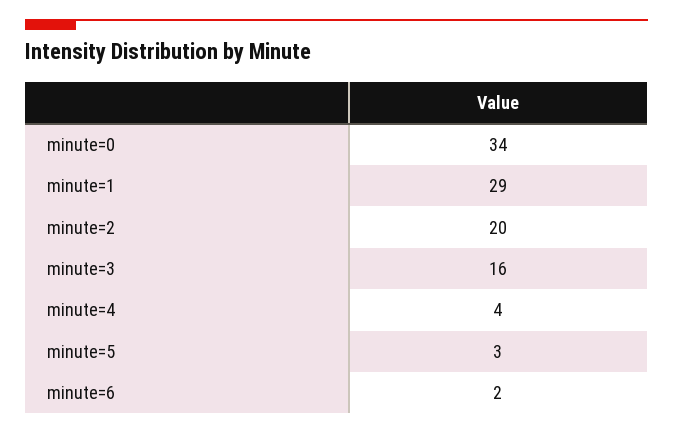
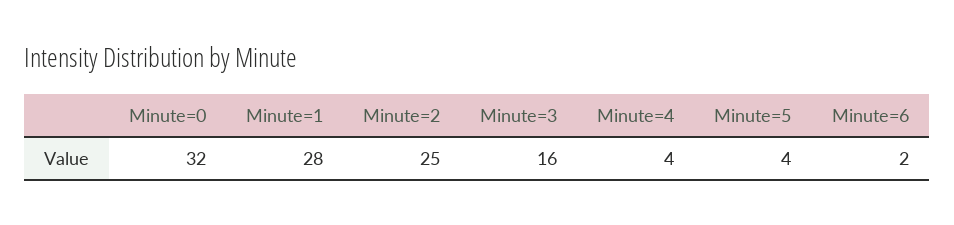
  {
-   "minute=0": 34,
+   "minute=0": 32,
-   "minute=1": 29,
+   "minute=1": 28,
-   "minute=2": 20,
+   "minute=2": 25,
    "minute=3": 16,
    "minute=4": 4,
-   "minute=5": 3,
+   "minute=5": 4,
    "minute=6": 2
  }

